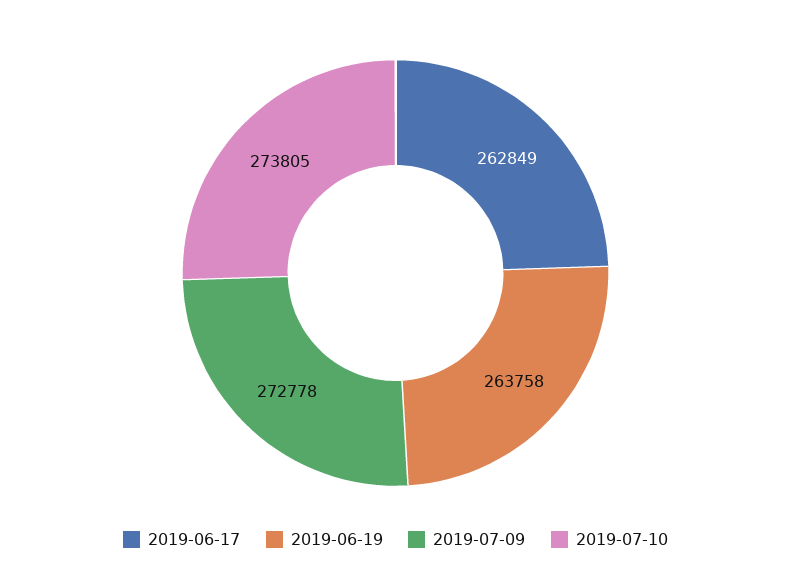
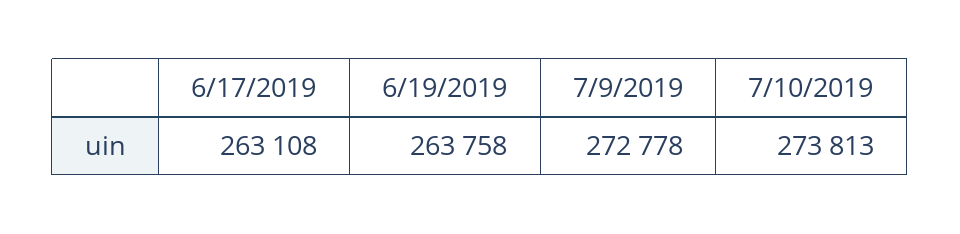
  {
-   "2019-06-17": 262849,
+   "2019-06-17": 263108,
    "2019-06-19": 263758,
    "2019-07-09": 272778,
-   "2019-07-10": 273805
+   "2019-07-10": 273813
  }

